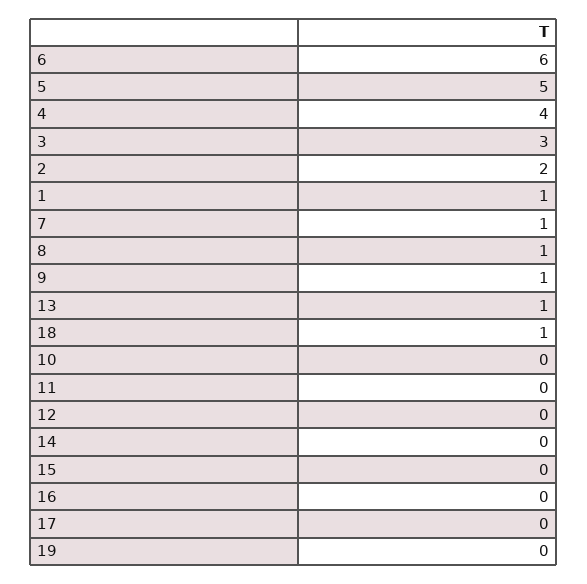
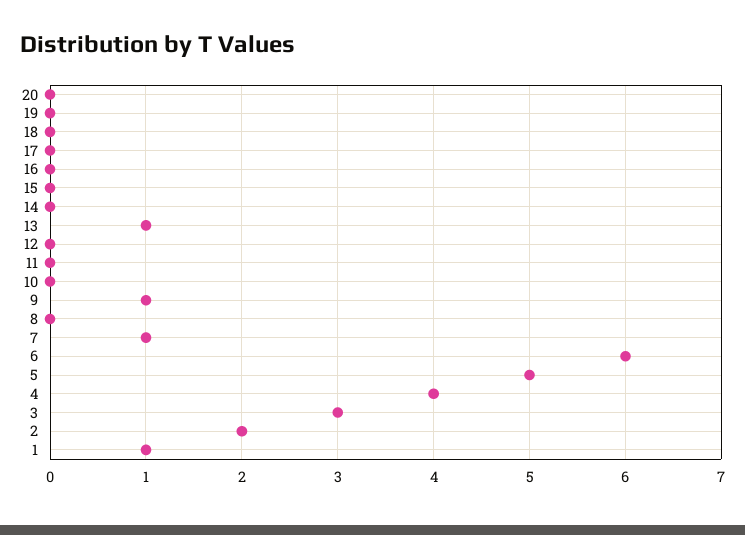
  {
    "6": 6,
    "5": 5,
    "4": 4,
    "3": 3,
    "2": 2,
    "1": 1,
    "7": 1,
-   "8": 1,
+   "8": 0,
    "9": 1,
    "13": 1,
-   "18": 1,
+   "18": 0,
    "10": 0,
    "11": 0,
    "12": 0,
    "14": 0,
    "15": 0,
    "16": 0,
    "17": 0,
-   "19": 0
+   "19": 0,
+   "20": 0
  }

